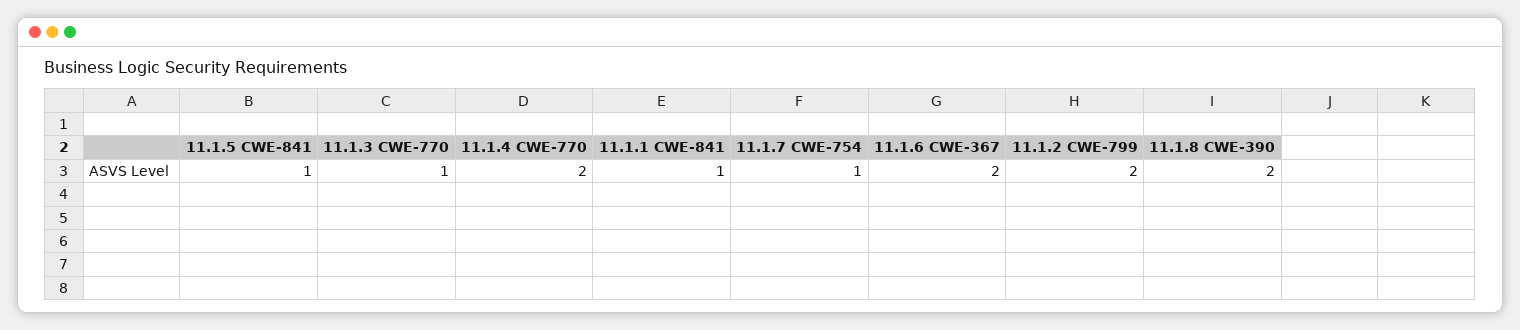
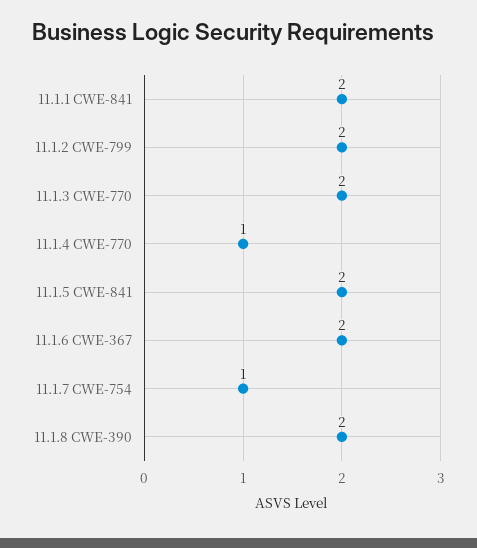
  {
-   "11.1.5 CWE-841": 1,
+   "11.1.5 CWE-841": 2,
-   "11.1.3 CWE-770": 1,
+   "11.1.3 CWE-770": 2,
-   "11.1.4 CWE-770": 2,
+   "11.1.4 CWE-770": 1,
-   "11.1.1 CWE-841": 1,
+   "11.1.1 CWE-841": 2,
    "11.1.7 CWE-754": 1,
    "11.1.6 CWE-367": 2,
    "11.1.2 CWE-799": 2,
    "11.1.8 CWE-390": 2
  }

